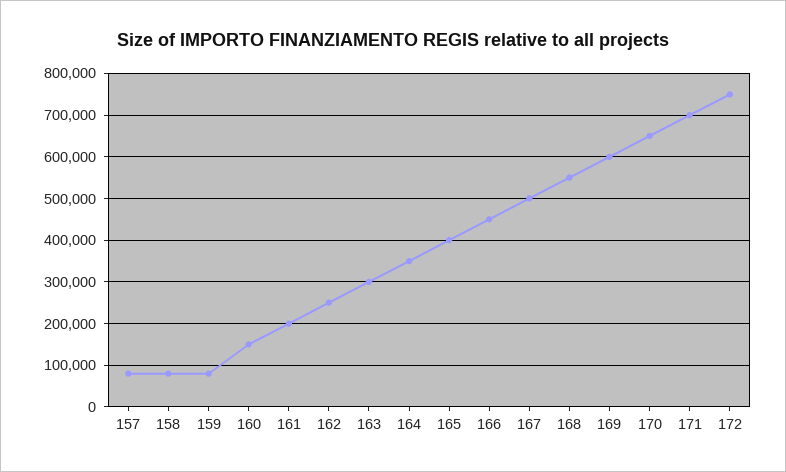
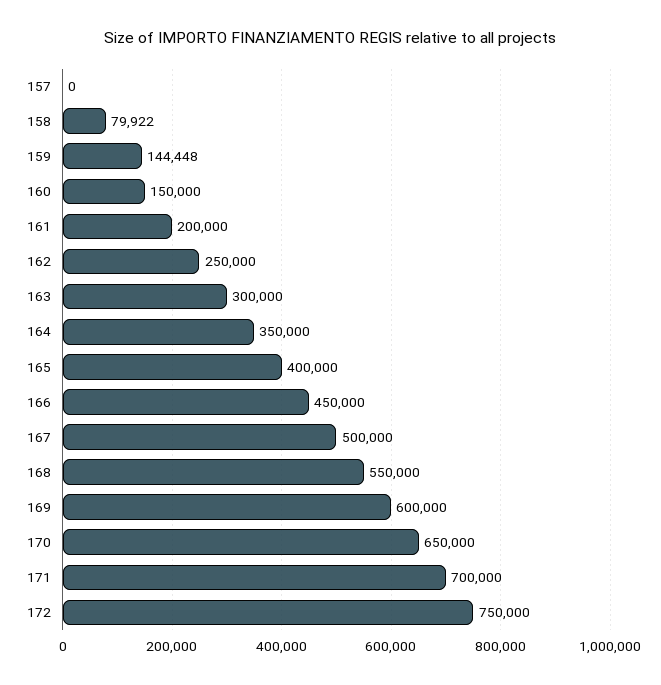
  {
-   "157": 80000,
+   "157": 0,
    "158": 79922,
-   "159": 80000,
+   "159": 144448,
    "160": 150000,
    "161": 200000,
    "162": 250000,
    "163": 300000,
    "164": 350000,
    "165": 400000,
    "166": 450000,
    "167": 500000,
    "168": 550000,
    "169": 600000,
    "170": 650000,
    "171": 700000,
    "172": 750000
  }

